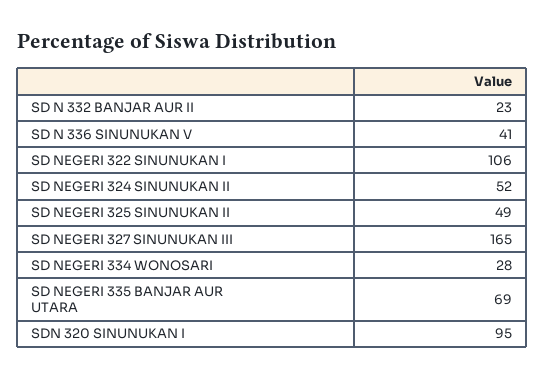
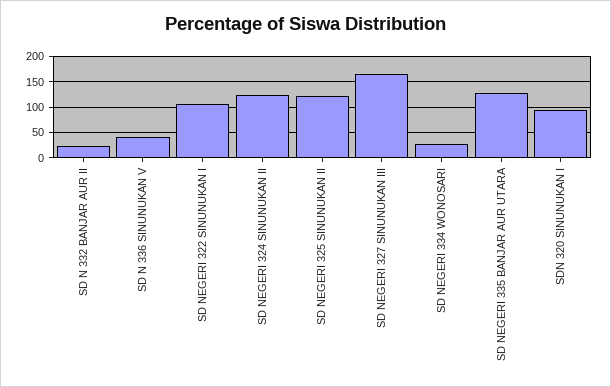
  {
    "SD N 332 BANJAR AUR II": 23,
    "SD N 336 SINUNUKAN V": 41,
    "SD NEGERI 322 SINUNUKAN I": 106,
-   "SD NEGERI 324 SINUNUKAN II": 52,
+   "SD NEGERI 324 SINUNUKAN II": 125,
-   "SD NEGERI 325 SINUNUKAN II": 49,
+   "SD NEGERI 325 SINUNUKAN II": 125,
    "SD NEGERI 327 SINUNUKAN III": 165,
    "SD NEGERI 334 WONOSARI": 28,
-   "SD NEGERI 335 BANJAR AUR UTARA": 69,
+   "SD NEGERI 335 BANJAR AUR UTARA": 125,
    "SDN 320 SINUNUKAN I": 95
  }

